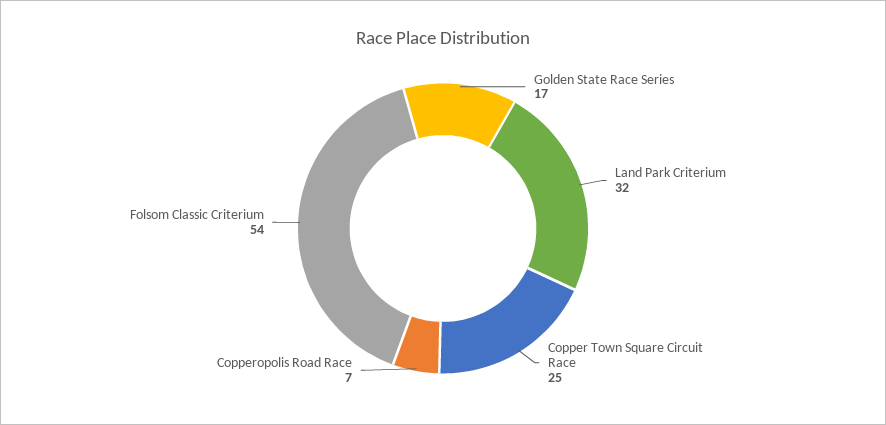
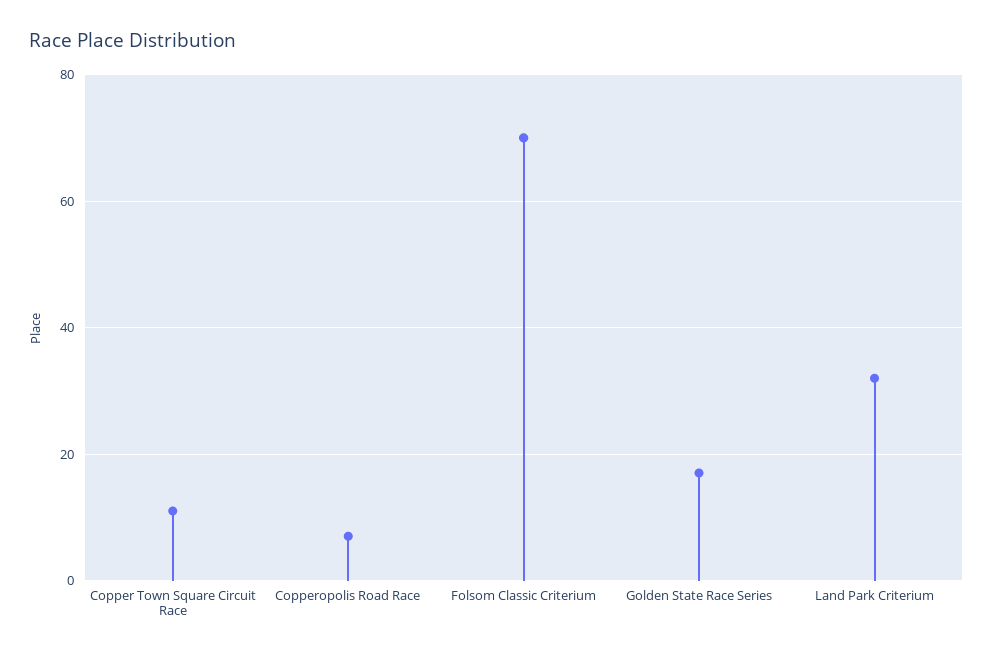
  {
    "Golden State Race Series": 17,
    "Land Park Criterium": 32,
-   "Copper Town Square Circuit Race": 25,
+   "Copper Town Square Circuit Race": 10,
    "Copperopolis Road Race": 7,
-   "Folsom Classic Criterium": 54
+   "Folsom Classic Criterium": 70
  }

